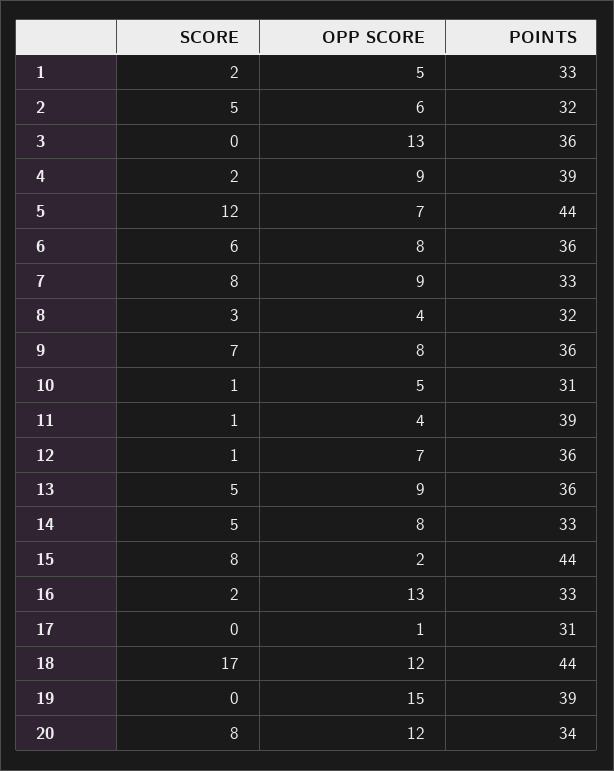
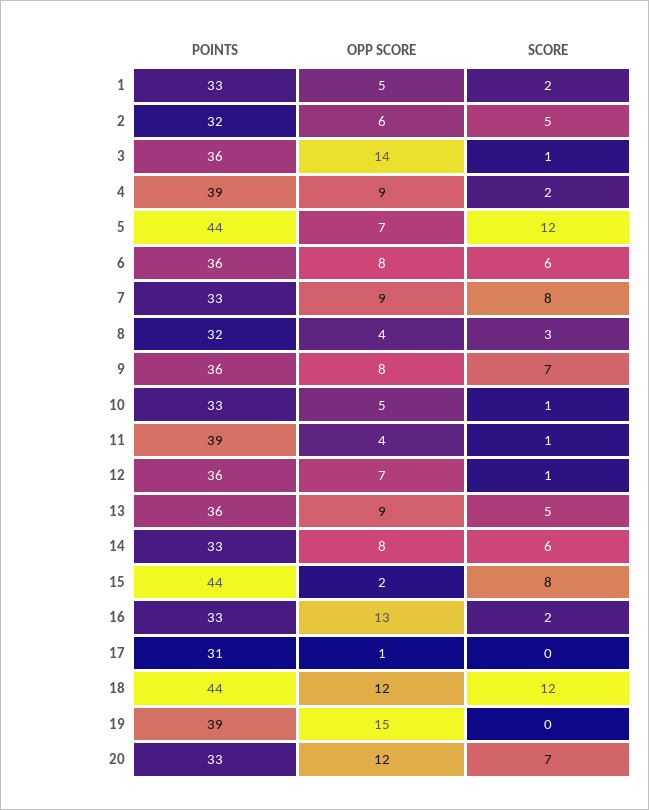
  {
    "SCORE": {
      "1": 2,
      "2": 5,
-     "3": 0,
+     "3": 1,
      "4": 2,
      "5": 12,
      "6": 6,
      "7": 8,
      "8": 3,
      "9": 7,
      "10": 1,
      "11": 1,
      "12": 1,
      "13": 5,
-     "14": 5,
+     "14": 6,
      "15": 8,
      "16": 2,
      "17": 0,
-     "18": 17,
+     "18": 12,
      "19": 0,
-     "20": 8
+     "20": 7
    },
    "OPP SCORE": {
      "1": 5,
      "2": 6,
-     "3": 13,
+     "3": 14,
      "4": 9,
      "5": 7,
      "6": 8,
      "7": 9,
      "8": 4,
      "9": 8,
      "10": 5,
      "11": 4,
      "12": 7,
      "13": 9,
      "14": 8,
      "15": 2,
      "16": 13,
      "17": 1,
      "18": 12,
      "19": 15,
      "20": 12
    },
    "POINTS": {
      "1": 33,
      "2": 32,
      "3": 36,
      "4": 39,
      "5": 44,
      "6": 36,
      "7": 33,
      "8": 32,
      "9": 36,
-     "10": 31,
+     "10": 33,
      "11": 39,
      "12": 36,
      "13": 36,
      "14": 33,
      "15": 44,
      "16": 33,
      "17": 31,
      "18": 44,
      "19": 39,
-     "20": 34
+     "20": 33
    }
  }

